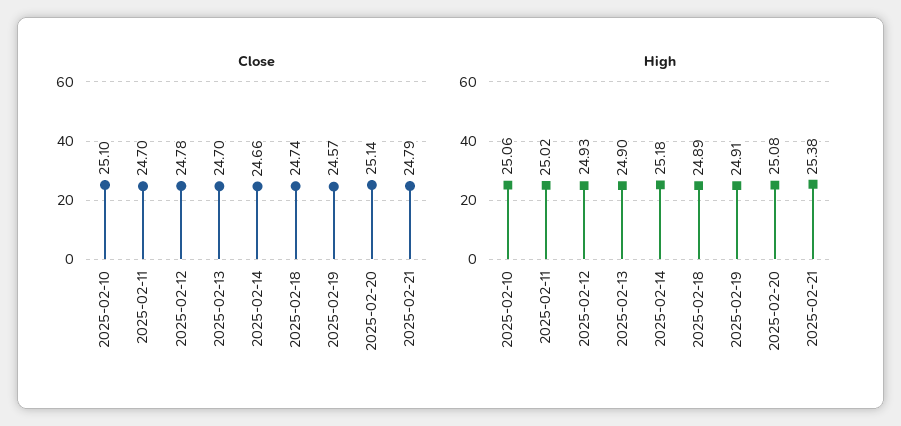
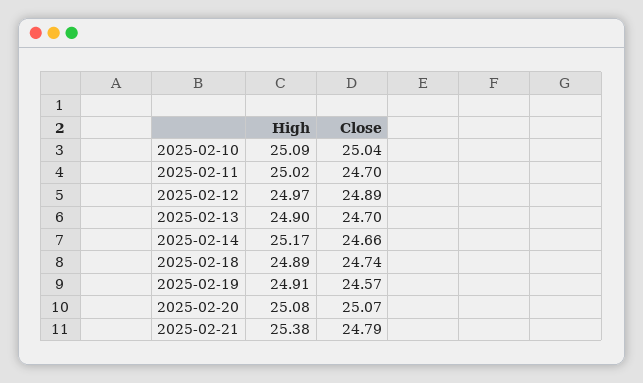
  {
    "Close": {
-     "2025-02-10": 25.1,
+     "2025-02-10": 25.04,
      "2025-02-11": 24.7,
-     "2025-02-12": 24.78,
+     "2025-02-12": 24.89,
      "2025-02-13": 24.7,
      "2025-02-14": 24.66,
      "2025-02-18": 24.74,
      "2025-02-19": 24.57,
-     "2025-02-20": 25.14,
+     "2025-02-20": 25.07,
      "2025-02-21": 24.79
    },
    "High": {
-     "2025-02-10": 25.06,
+     "2025-02-10": 25.09,
      "2025-02-11": 25.02,
-     "2025-02-12": 24.93,
+     "2025-02-12": 24.97,
      "2025-02-13": 24.9,
-     "2025-02-14": 25.18,
+     "2025-02-14": 25.17,
      "2025-02-18": 24.89,
      "2025-02-19": 24.91,
      "2025-02-20": 25.08,
      "2025-02-21": 25.38
    }
  }

